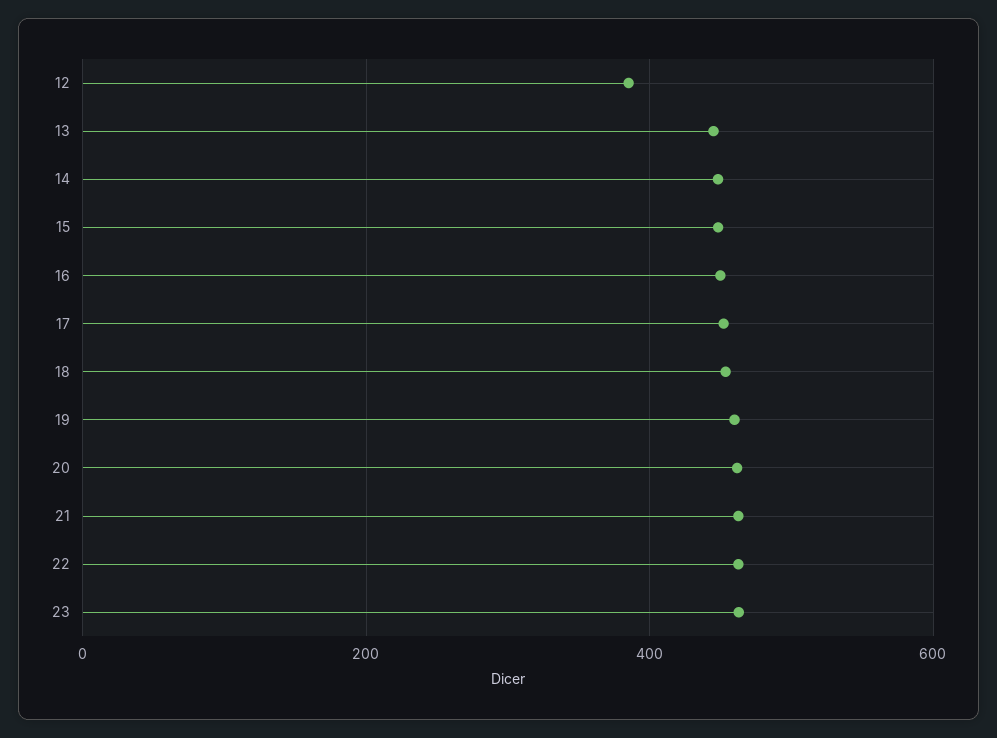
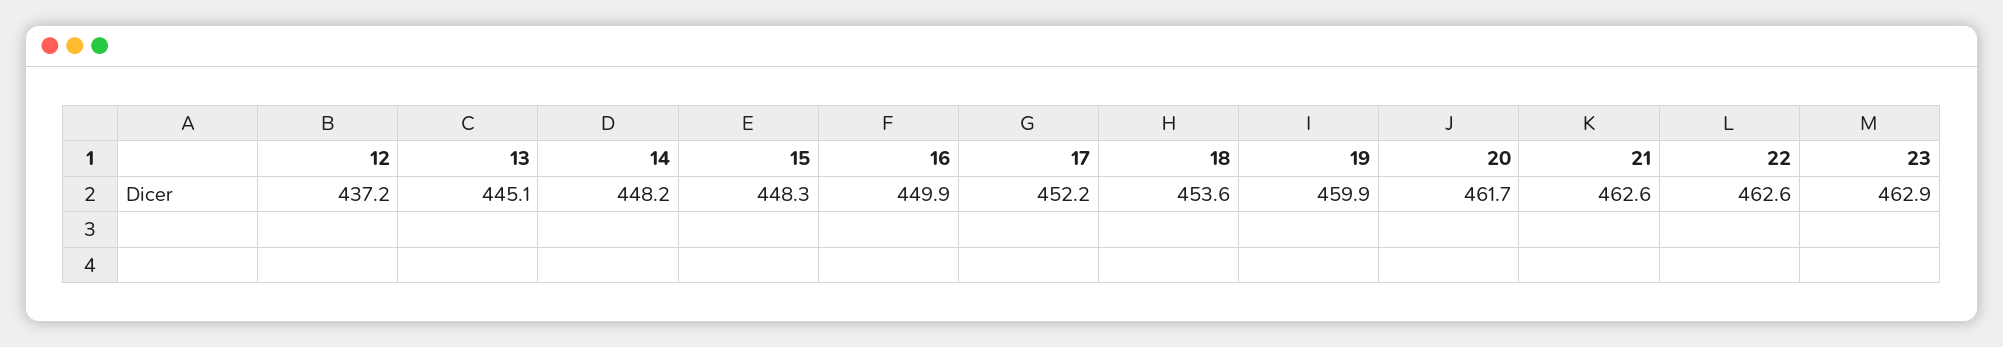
  {
-   "12": 380,
+   "12": 437.2,
    "13": 445.1,
    "14": 448.2,
    "15": 448.3,
    "16": 449.9,
    "17": 452.2,
    "18": 453.6,
    "19": 459.9,
    "20": 461.7,
    "21": 462.6,
    "22": 462.6,
    "23": 462.9
  }

